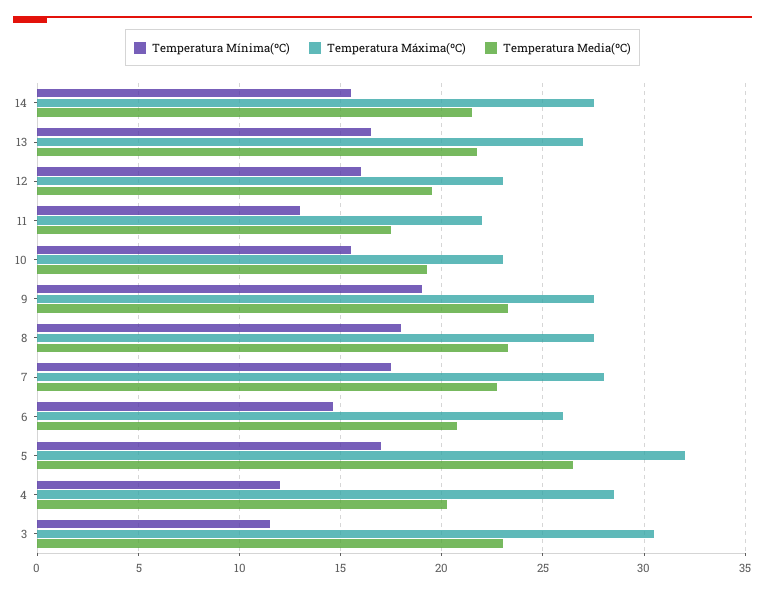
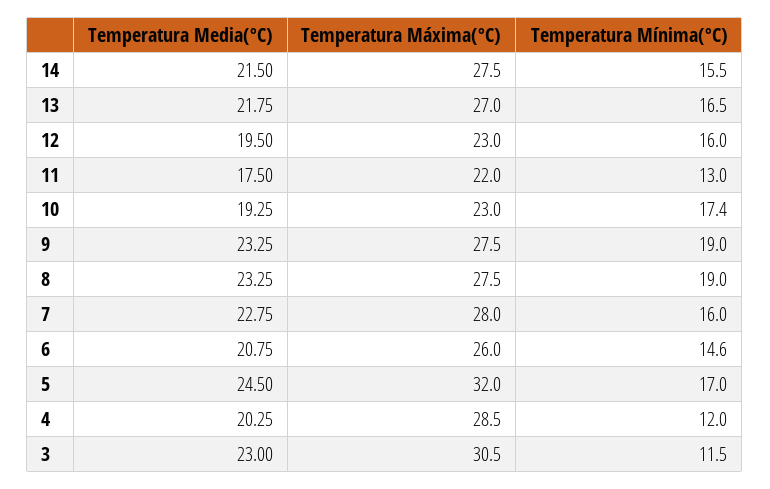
  {
    "Temperatura Mínima(ºC)": {
      "14": 15.5,
      "13": 16.5,
      "12": 16,
      "11": 13,
-     "10": 15.5,
+     "10": 17.4,
      "9": 19,
-     "8": 18,
+     "8": 19,
-     "7": 17.5,
+     "7": 16,
      "6": 14.6,
      "5": 17,
      "4": 12,
      "3": 11.5
    },
    "Temperatura Máxima(ºC)": {
      "14": 27.5,
      "13": 27,
      "12": 23,
      "11": 22,
      "10": 23,
      "9": 27.5,
      "8": 27.5,
      "7": 28,
      "6": 26,
      "5": 32,
      "4": 28.5,
      "3": 30.5
    },
    "Temperatura Media(ºC)": {
      "14": 21.5,
      "13": 21.75,
      "12": 19.5,
      "11": 17.5,
      "10": 19.25,
      "9": 23.25,
      "8": 23.25,
      "7": 22.75,
      "6": 20.75,
-     "5": 26.5,
+     "5": 24.5,
      "4": 20.25,
      "3": 23
    }
  }

